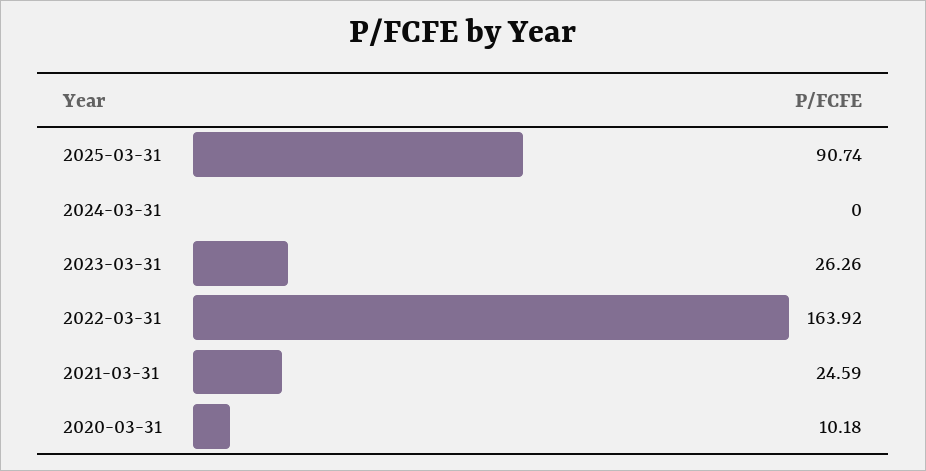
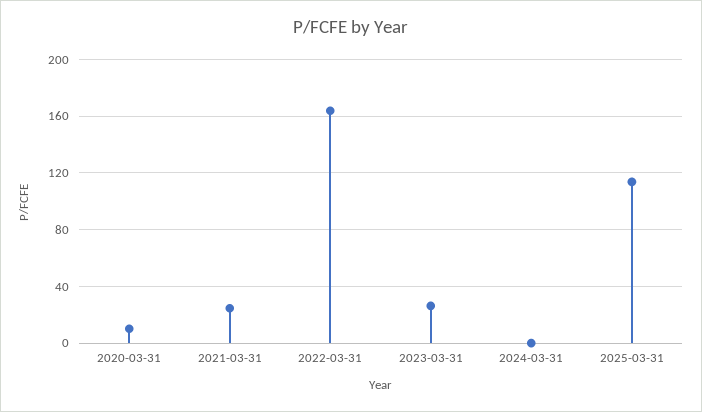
  {
-   "2025-03-31": 90.74,
+   "2025-03-31": 115,
    "2024-03-31": 0,
    "2023-03-31": 26.26,
    "2022-03-31": 163.92,
    "2021-03-31": 24.59,
    "2020-03-31": 10.18
  }

